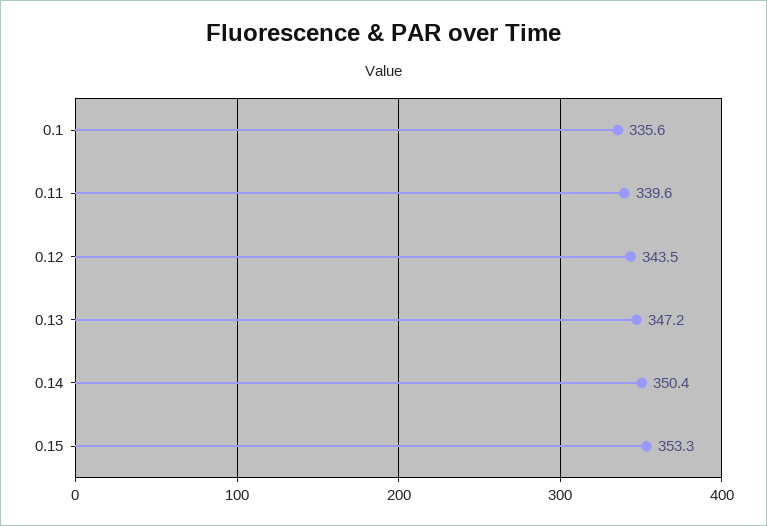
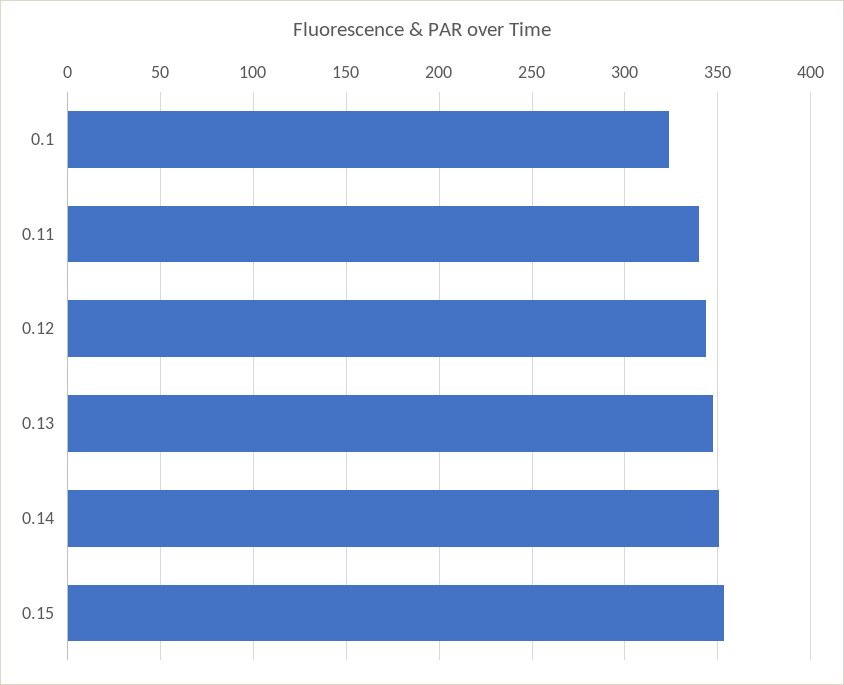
  {
-   "0.1": 335.6,
+   "0.1": 325,
    "0.11": 339.6,
    "0.12": 343.5,
    "0.13": 347.2,
    "0.14": 350.4,
    "0.15": 353.3
  }

